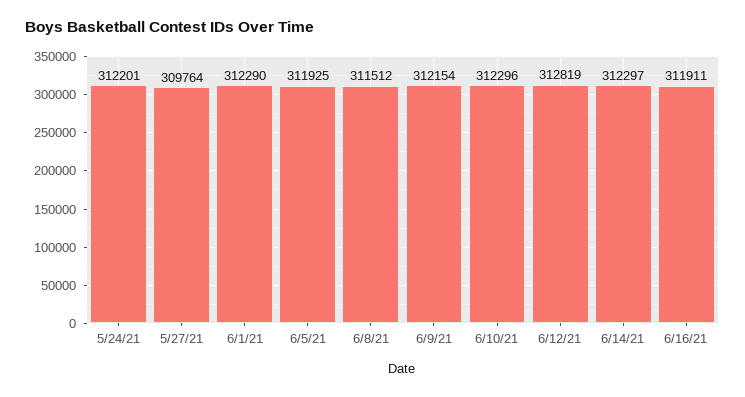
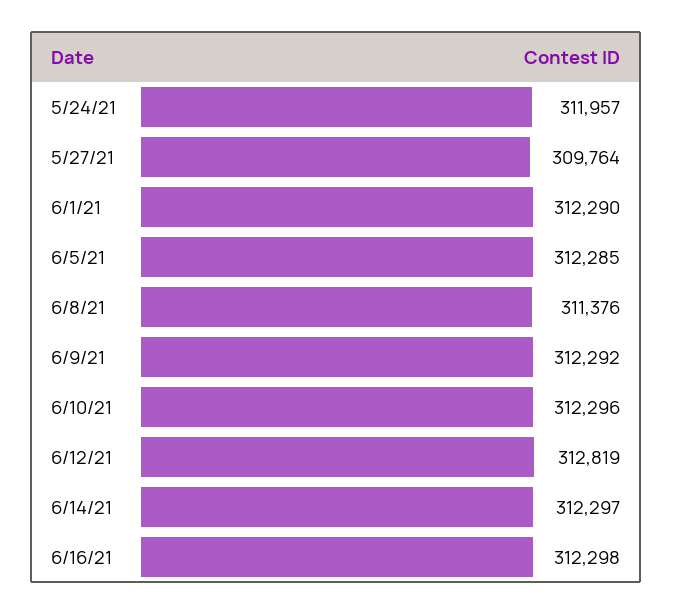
  {
-   "5/24/21": 312201,
+   "5/24/21": 311957,
    "5/27/21": 309764,
    "6/1/21": 312290,
-   "6/5/21": 311925,
+   "6/5/21": 312285,
-   "6/8/21": 311512,
+   "6/8/21": 311376,
-   "6/9/21": 312154,
+   "6/9/21": 312292,
    "6/10/21": 312296,
    "6/12/21": 312819,
    "6/14/21": 312297,
-   "6/16/21": 311911
+   "6/16/21": 312298
  }

